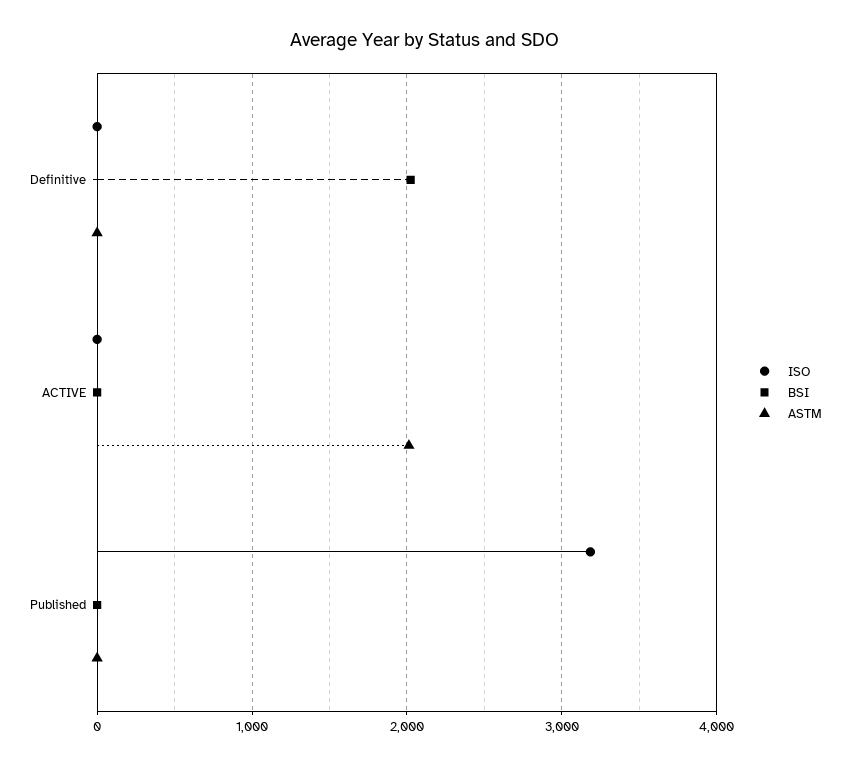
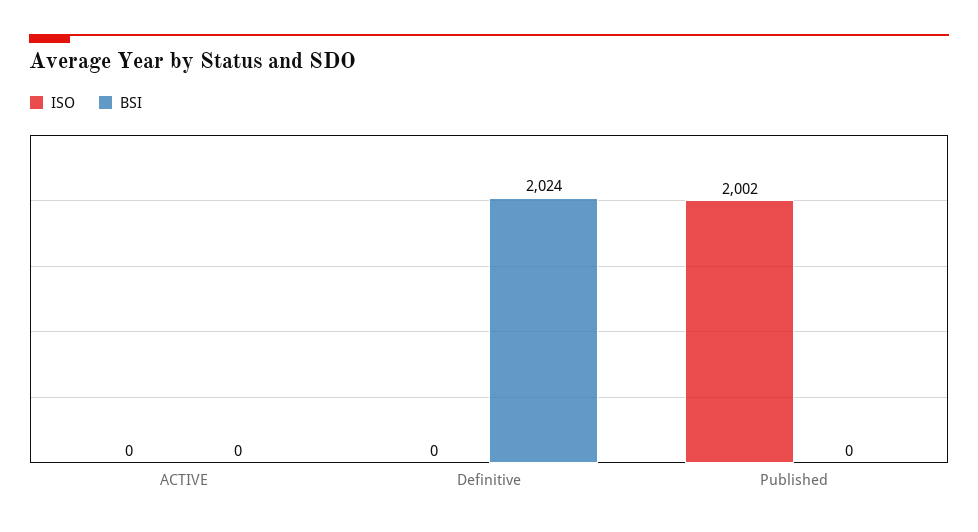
  {
    "ISO": {
      "Definitive": 0,
      "ACTIVE": 0,
-     "Published": 3200
+     "Published": 2002
    },
    "BSI": {
      "Definitive": 2024,
      "ACTIVE": 0,
      "Published": 0
-   },
+   }
-   "ASTM": {
-     "Definitive": 0,
-     "ACTIVE": 2000,
-     "Published": 0
-   }
  }

